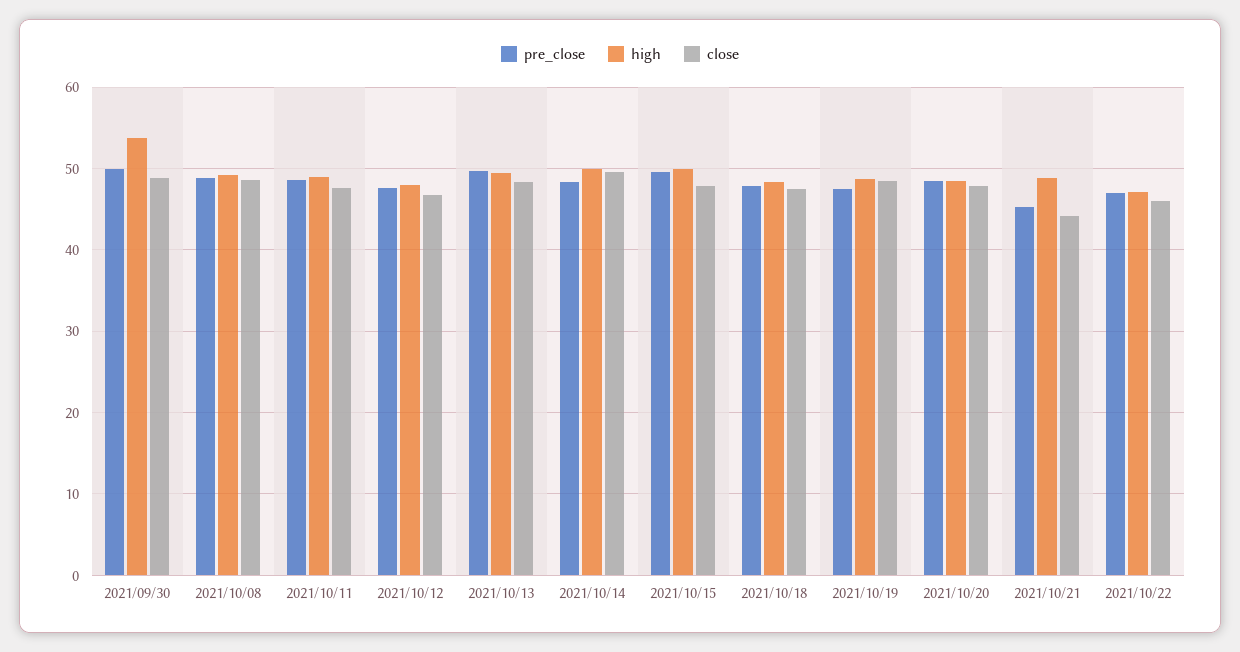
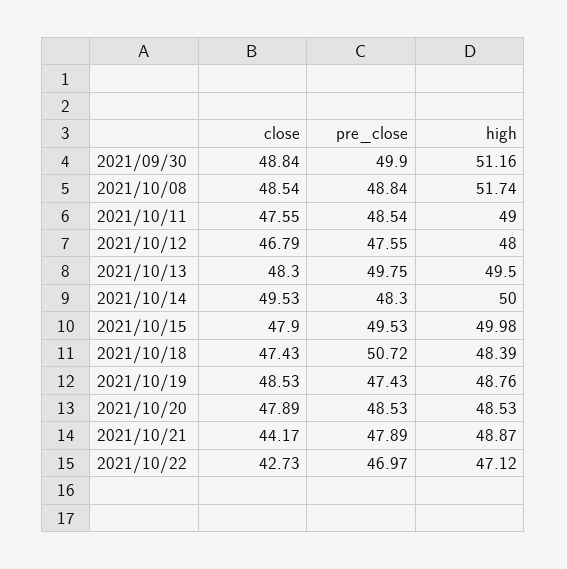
  {
    "pre_close": {
      "2021/09/30": 49.9,
      "2021/10/08": 48.84,
      "2021/10/11": 48.54,
      "2021/10/12": 47.55,
      "2021/10/13": 49.75,
      "2021/10/14": 48.3,
      "2021/10/15": 49.53,
-     "2021/10/18": 48,
+     "2021/10/18": 50.72,
      "2021/10/19": 47.43,
      "2021/10/20": 48.53,
-     "2021/10/21": 45,
+     "2021/10/21": 47.89,
      "2021/10/22": 46.97
    },
    "high": {
-     "2021/09/30": 54,
+     "2021/09/30": 51.16,
-     "2021/10/08": 49,
+     "2021/10/08": 51.74,
      "2021/10/11": 49,
      "2021/10/12": 48,
      "2021/10/13": 49.5,
      "2021/10/14": 50,
      "2021/10/15": 49.98,
      "2021/10/18": 48.39,
      "2021/10/19": 48.76,
      "2021/10/20": 48.53,
      "2021/10/21": 48.87,
      "2021/10/22": 47.12
    },
    "close": {
      "2021/09/30": 48.84,
      "2021/10/08": 48.54,
      "2021/10/11": 47.55,
      "2021/10/12": 46.79,
      "2021/10/13": 48.3,
      "2021/10/14": 49.53,
      "2021/10/15": 47.9,
      "2021/10/18": 47.43,
      "2021/10/19": 48.53,
      "2021/10/20": 47.89,
      "2021/10/21": 44.17,
-     "2021/10/22": 46
+     "2021/10/22": 42.73
    }
  }

